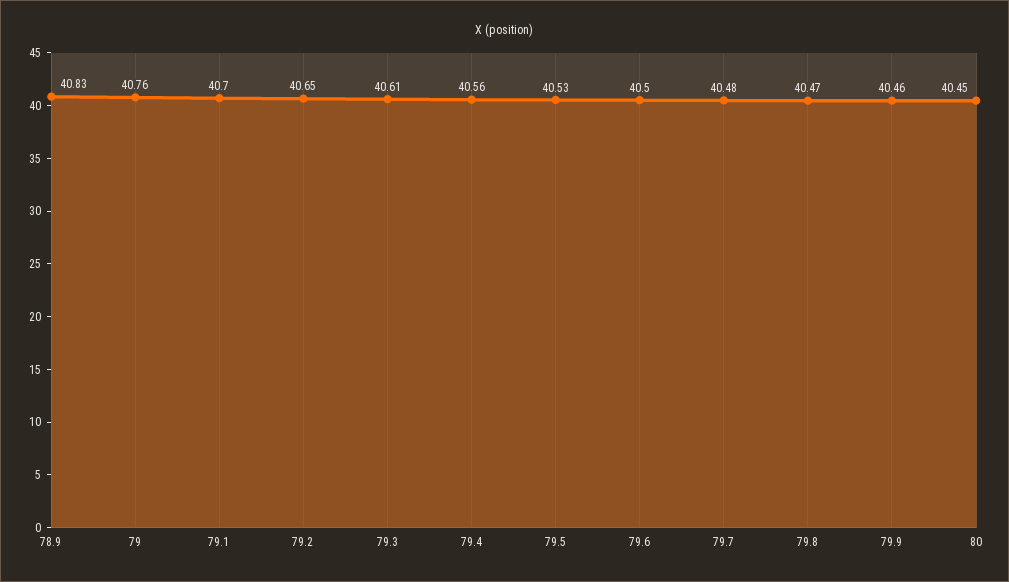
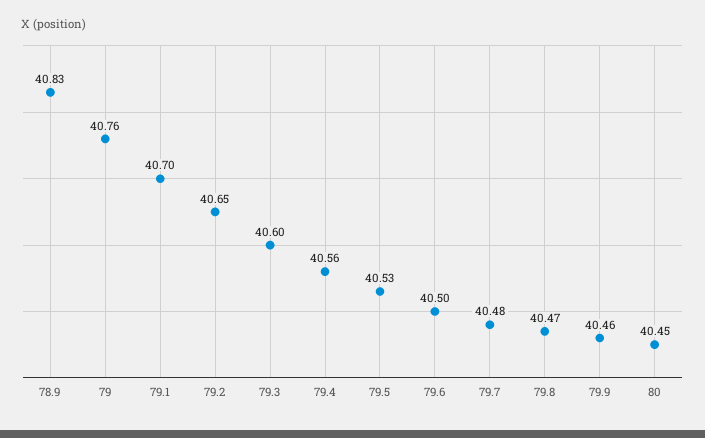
  {
    "78.9": 40.83,
    "79": 40.76,
    "79.1": 40.7,
    "79.2": 40.65,
-   "79.3": 40.61,
+   "79.3": 40.6,
    "79.4": 40.56,
    "79.5": 40.53,
    "79.6": 40.5,
    "79.7": 40.48,
    "79.8": 40.47,
    "79.9": 40.46,
    "80": 40.45
  }

